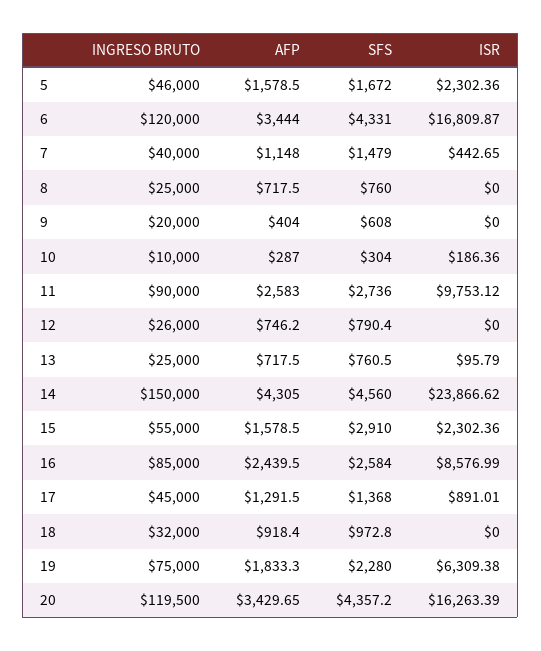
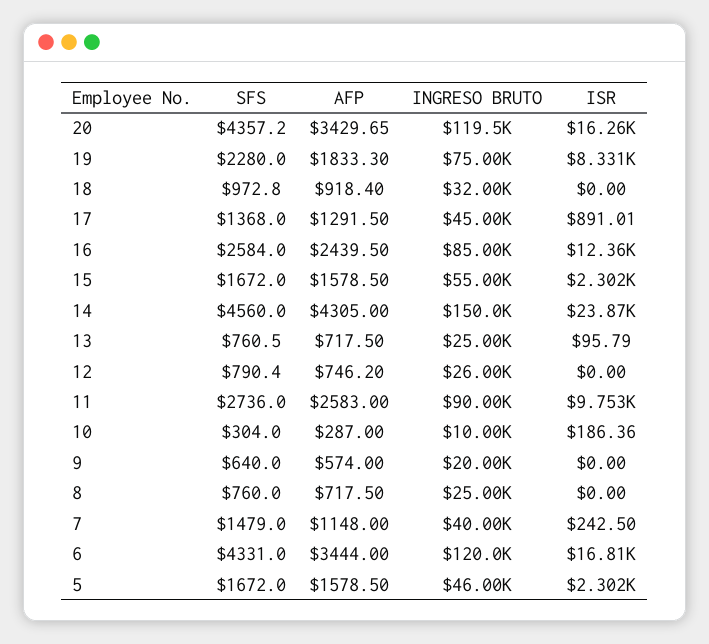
  {
    "INGRESO BRUTO": {
      "5": 46000,
      "6": 120000,
      "7": 40000,
      "8": 25000,
      "9": 20000,
      "10": 10000,
      "11": 90000,
      "12": 26000,
      "13": 25000,
      "14": 150000,
      "15": 55000,
      "16": 85000,
      "17": 45000,
      "18": 32000,
      "19": 75000,
      "20": 119500
    },
    "AFP": {
      "5": 1578.5,
      "6": 3444,
      "7": 1148,
      "8": 717.5,
-     "9": 404,
+     "9": 574,
      "10": 287,
      "11": 2583,
      "12": 746.2,
      "13": 717.5,
      "14": 4305,
      "15": 1578.5,
      "16": 2439.5,
      "17": 1291.5,
      "18": 918.4,
      "19": 1833.3,
      "20": 3429.65
    },
    "SFS": {
      "5": 1672,
      "6": 4331,
      "7": 1479,
      "8": 760,
-     "9": 608,
+     "9": 640,
      "10": 304,
      "11": 2736,
      "12": 790.4,
      "13": 760.5,
      "14": 4560,
-     "15": 2910,
+     "15": 1672,
      "16": 2584,
      "17": 1368,
      "18": 972.8,
      "19": 2280,
      "20": 4357.2
    },
    "ISR": {
      "5": 2302.36,
      "6": 16809.87,
-     "7": 442.65,
+     "7": 242.5,
      "8": 0,
      "9": 0,
      "10": 186.36,
      "11": 9753.12,
      "12": 0,
      "13": 95.79,
      "14": 23866.62,
      "15": 2302.36,
-     "16": 8576.99,
+     "16": 12360,
      "17": 891.01,
      "18": 0,
-     "19": 6309.38,
+     "19": 8331,
      "20": 16263.39
    }
  }

